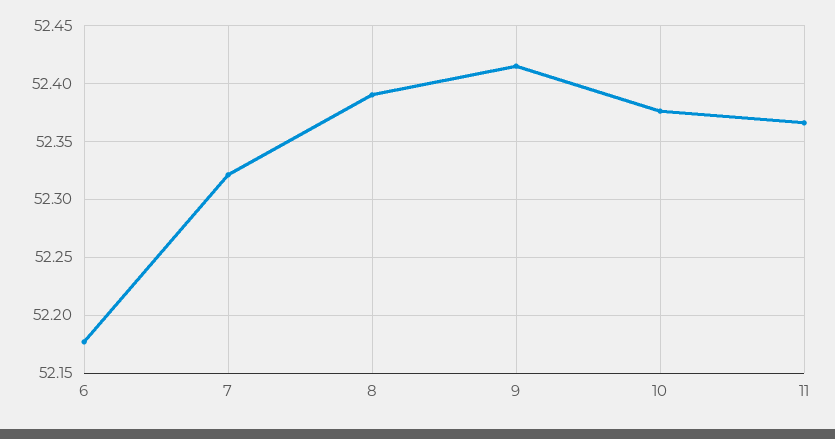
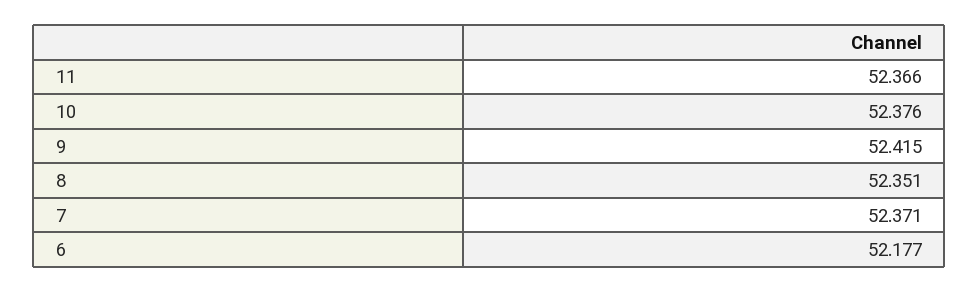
  {
    "6": 52.177,
-   "7": 52.32,
+   "7": 52.371,
-   "8": 52.39,
+   "8": 52.351,
    "9": 52.415,
    "10": 52.376,
    "11": 52.366
  }

